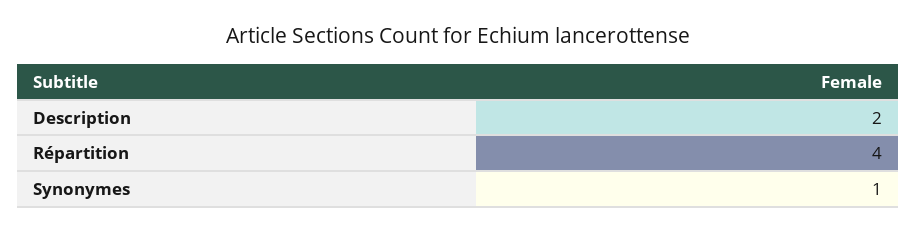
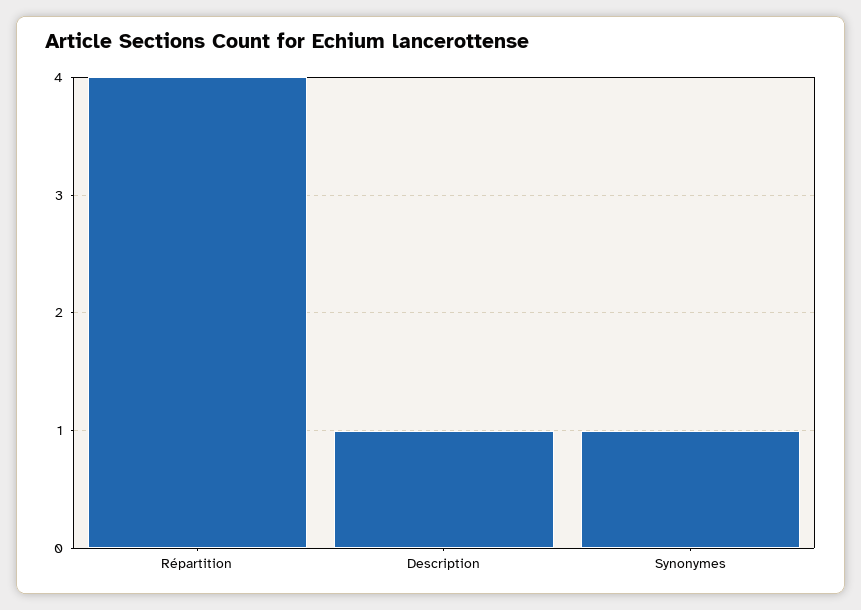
  {
-   "Description": 2,
+   "Description": 1,
    "Répartition": 4,
    "Synonymes": 1
  }

